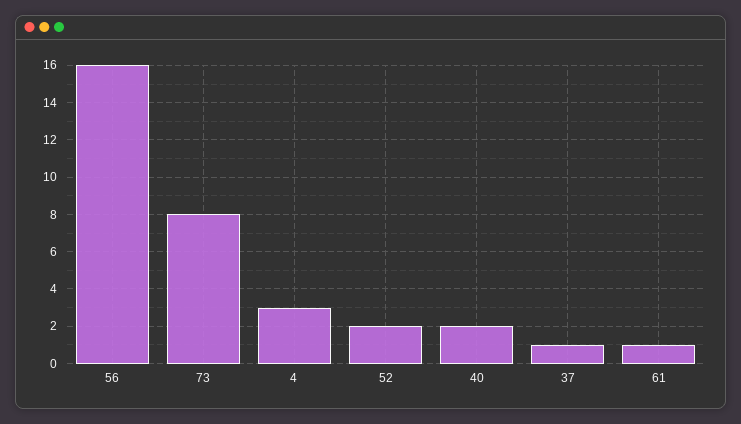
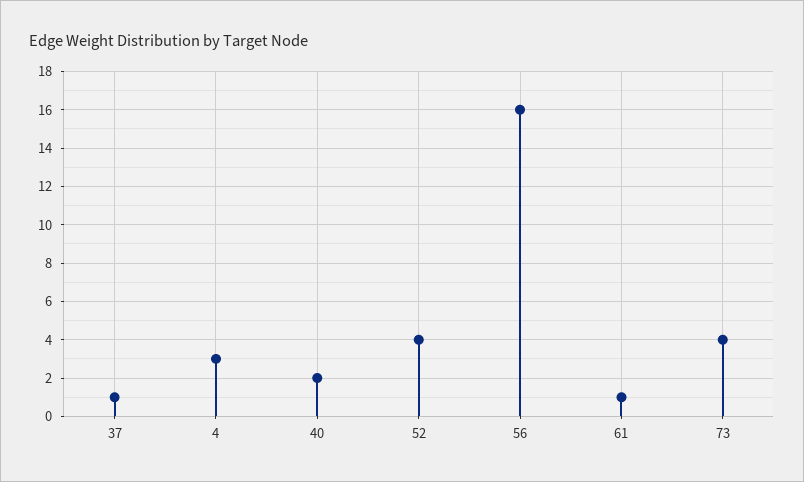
  {
    "56": 16,
-   "73": 8,
+   "73": 4,
    "4": 3,
-   "52": 2,
+   "52": 4,
    "40": 2,
    "37": 1,
    "61": 1
  }

